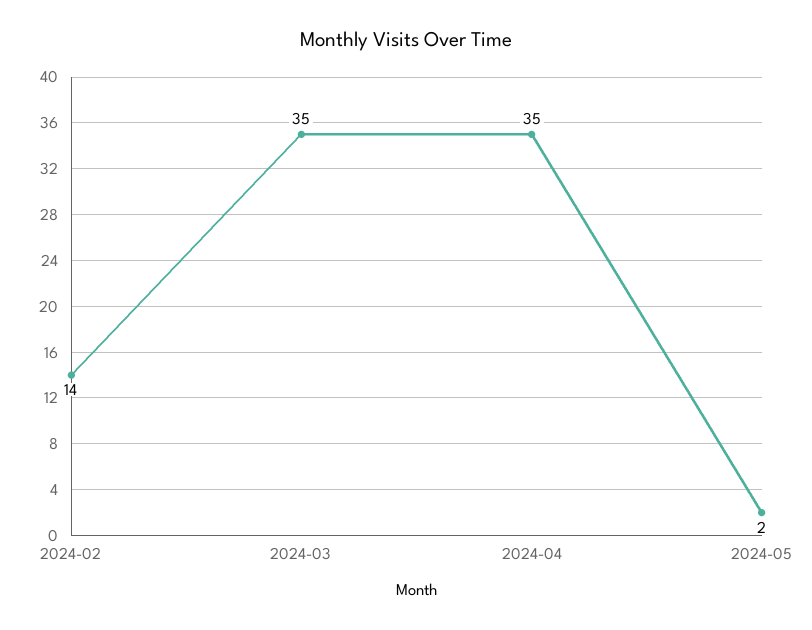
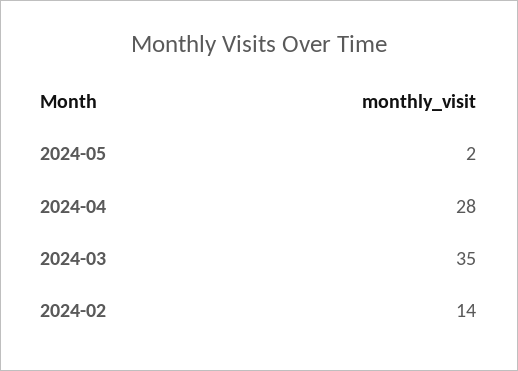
  {
    "2024-02": 14,
    "2024-03": 35,
-   "2024-04": 35,
+   "2024-04": 28,
    "2024-05": 2
  }

